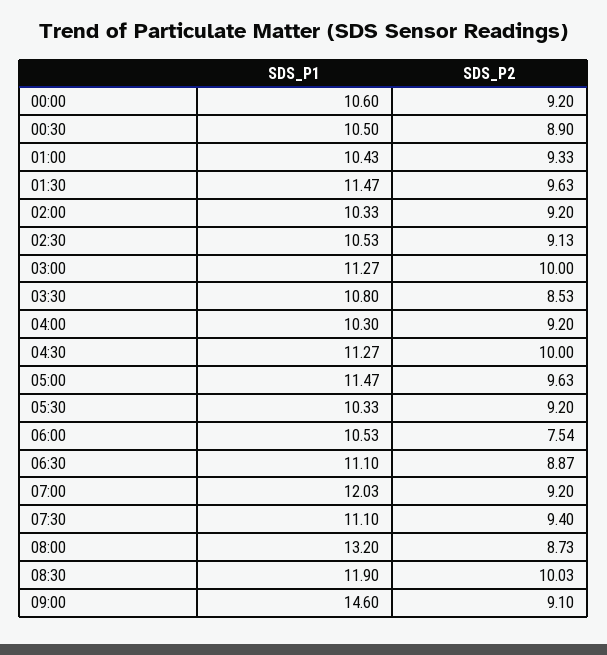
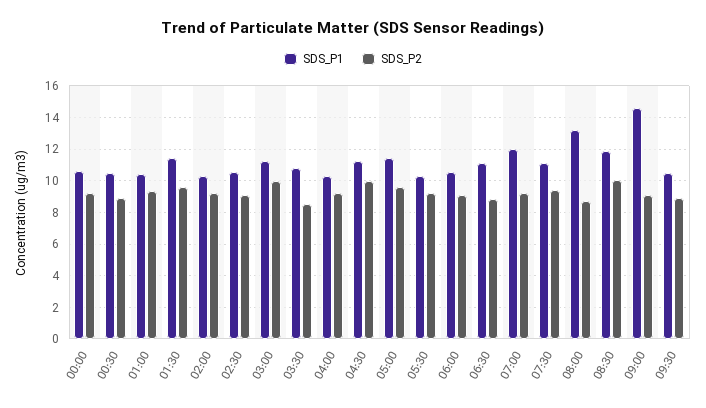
  {
    "SDS_P1": {
      "00:00": 10.6,
      "00:30": 10.5,
      "01:00": 10.43,
      "01:30": 11.47,
      "02:00": 10.33,
      "02:30": 10.53,
      "03:00": 11.27,
      "03:30": 10.8,
      "04:00": 10.3,
      "04:30": 11.27,
      "05:00": 11.47,
      "05:30": 10.33,
      "06:00": 10.53,
      "06:30": 11.1,
      "07:00": 12.03,
      "07:30": 11.1,
      "08:00": 13.2,
      "08:30": 11.9,
-     "09:00": 14.6
+     "09:00": 14.6,
+     "09:30": 10.5
    },
    "SDS_P2": {
      "00:00": 9.2,
      "00:30": 8.9,
      "01:00": 9.33,
      "01:30": 9.63,
      "02:00": 9.2,
      "02:30": 9.13,
      "03:00": 10,
      "03:30": 8.53,
      "04:00": 9.2,
      "04:30": 10,
      "05:00": 9.63,
      "05:30": 9.2,
-     "06:00": 7.54,
+     "06:00": 9,
      "06:30": 8.87,
      "07:00": 9.2,
      "07:30": 9.4,
      "08:00": 8.73,
      "08:30": 10.03,
-     "09:00": 9.1
+     "09:00": 9.1,
+     "09:30": 9
    }
  }

